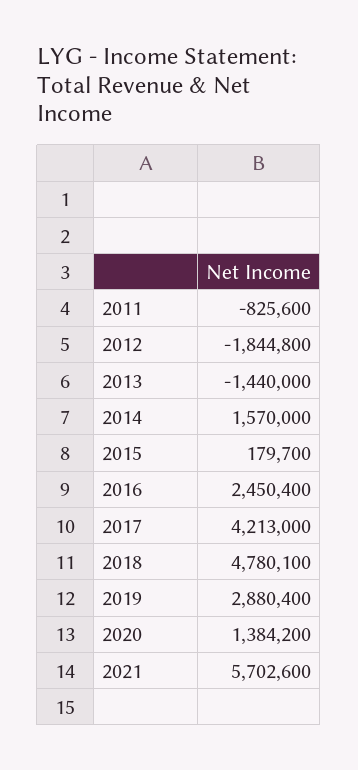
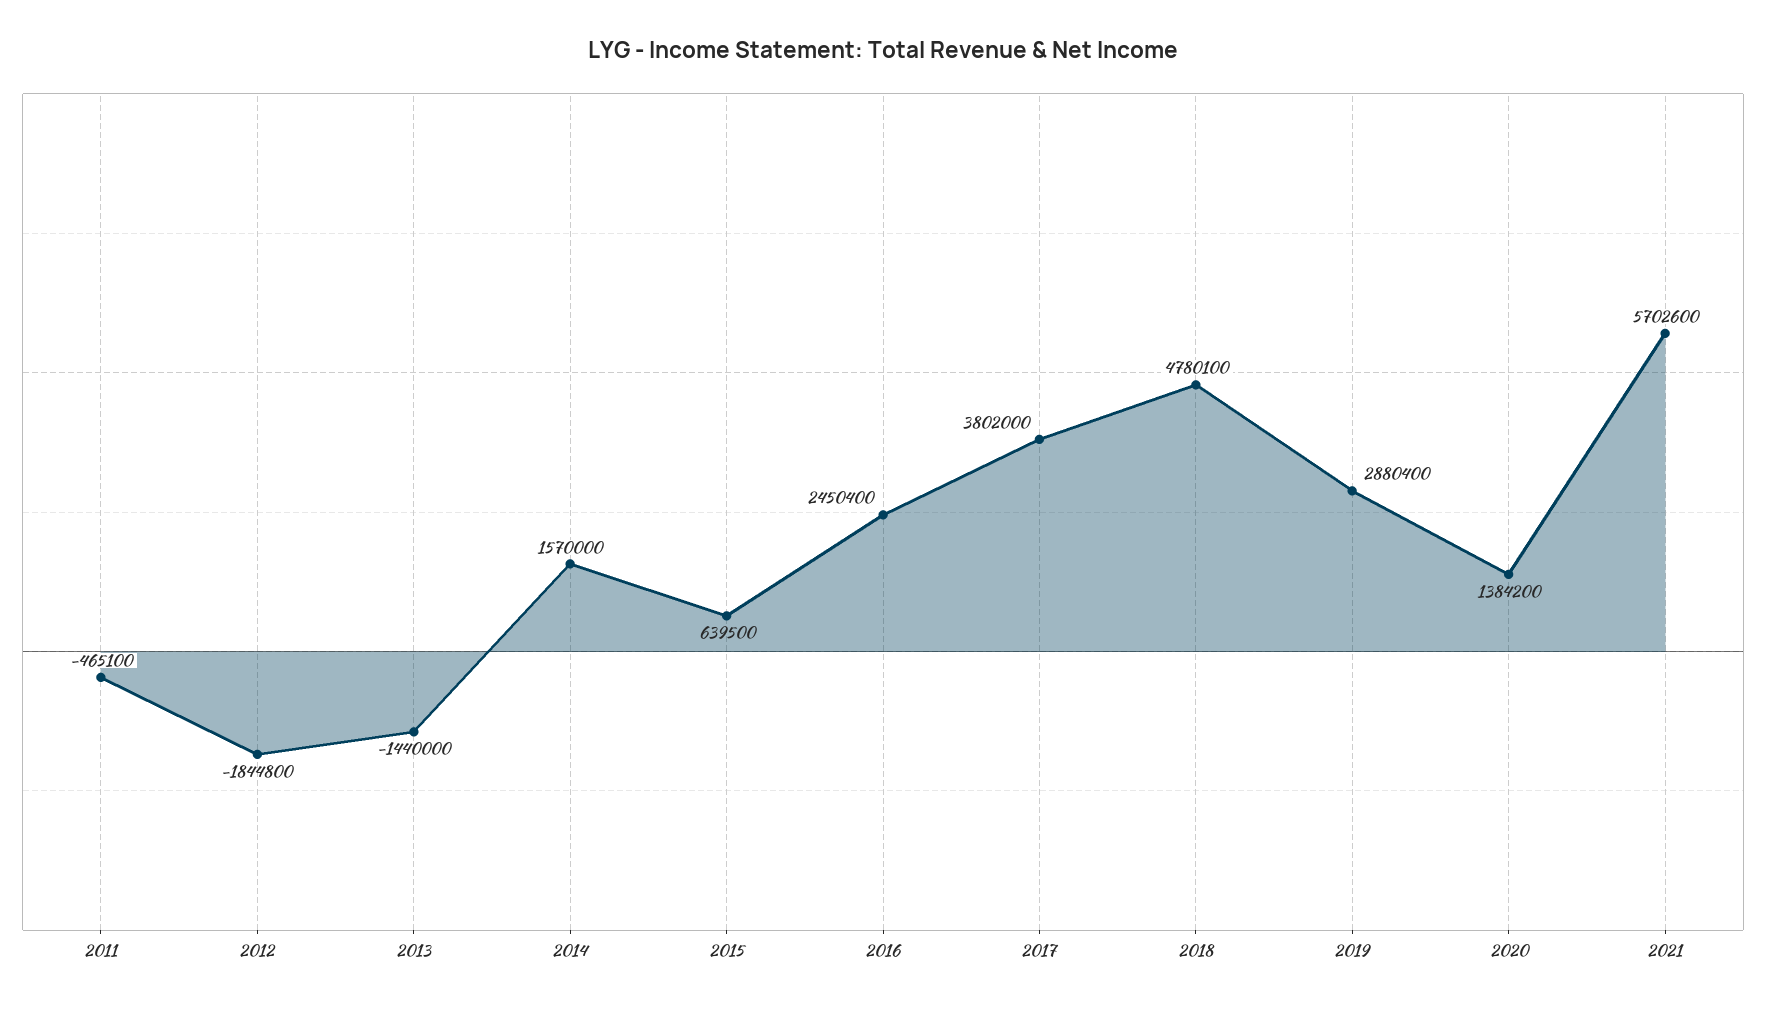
  {
-   "2011": -825600,
+   "2011": -465100,
    "2012": -1844800,
    "2013": -1440000,
    "2014": 1570000,
-   "2015": 179700,
+   "2015": 639500,
    "2016": 2450400,
-   "2017": 4213000,
+   "2017": 3802000,
    "2018": 4780100,
    "2019": 2880400,
    "2020": 1384200,
    "2021": 5702600
  }

